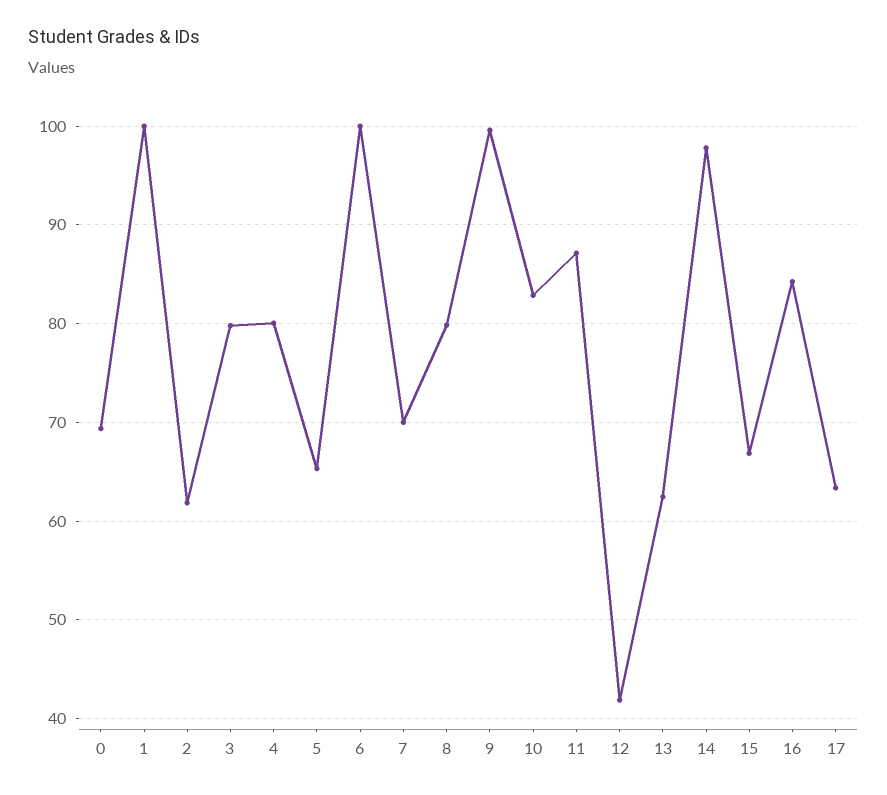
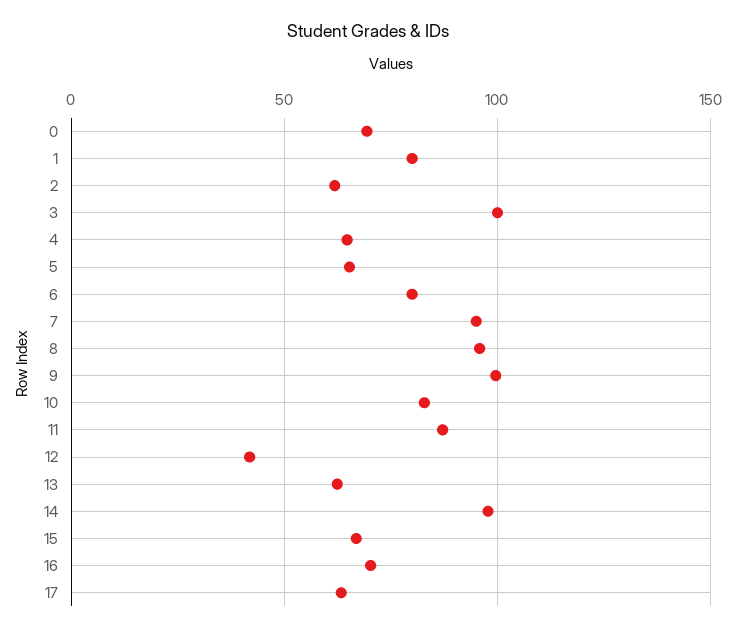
  {
    "0": 69,
-   "1": 100,
+   "1": 80,
    "2": 62,
-   "3": 80,
+   "3": 100,
-   "4": 80,
+   "4": 65,
    "5": 65,
-   "6": 100,
+   "6": 80,
-   "7": 70,
+   "7": 95,
-   "8": 80,
+   "8": 95,
    "9": 100,
    "10": 83,
    "11": 87,
    "12": 42,
    "13": 62,
    "14": 98,
    "15": 67,
-   "16": 84,
+   "16": 70,
    "17": 63
  }

